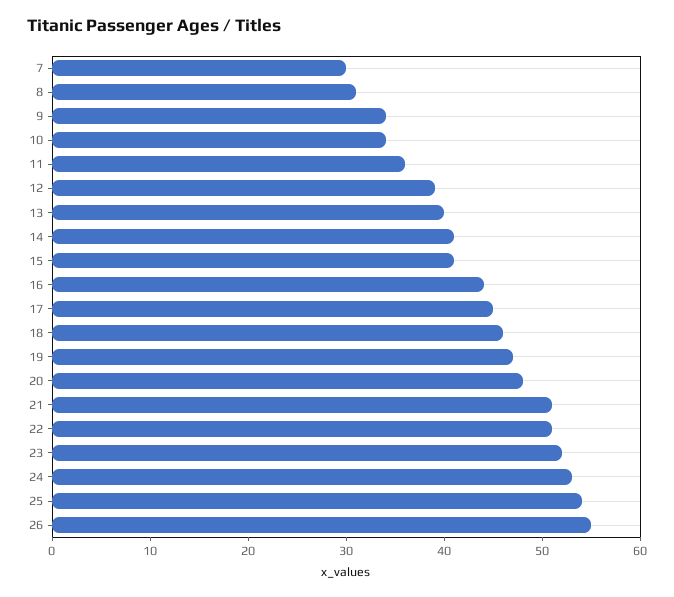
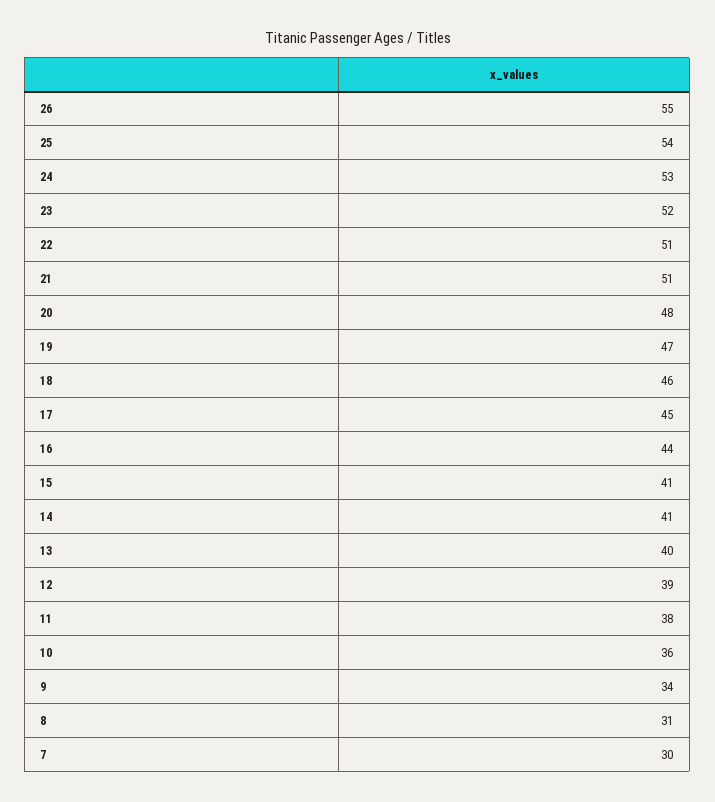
  {
    "7": 30,
    "8": 31,
    "9": 34,
-   "10": 34,
+   "10": 36,
-   "11": 36,
+   "11": 38,
    "12": 39,
    "13": 40,
    "14": 41,
    "15": 41,
    "16": 44,
    "17": 45,
    "18": 46,
    "19": 47,
    "20": 48,
    "21": 51,
    "22": 51,
    "23": 52,
    "24": 53,
    "25": 54,
    "26": 55
  }

